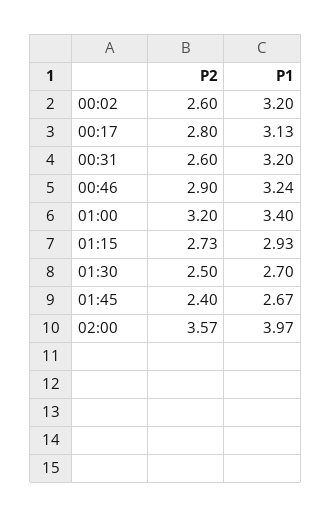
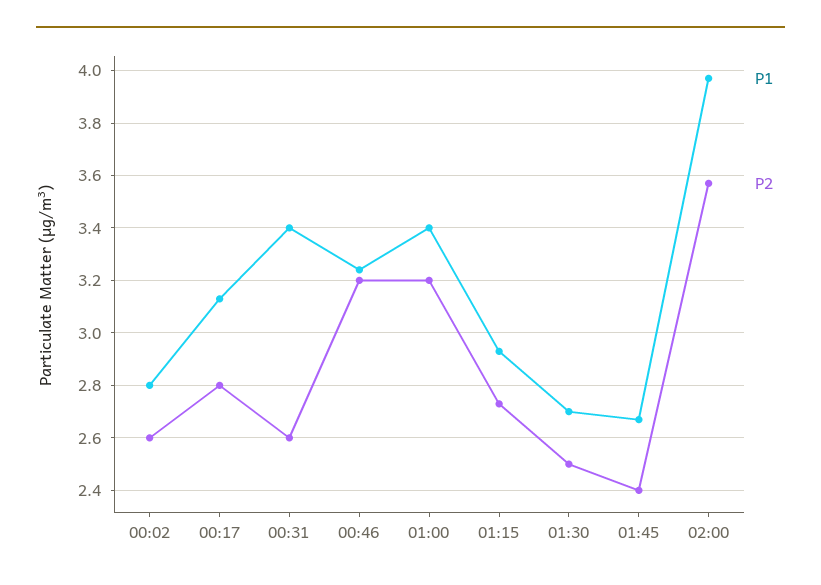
  {
    "P2": {
      "00:02": 2.6,
      "00:17": 2.8,
      "00:31": 2.6,
-     "00:46": 2.9,
+     "00:46": 3.2,
      "01:00": 3.2,
      "01:15": 2.73,
      "01:30": 2.5,
      "01:45": 2.4,
      "02:00": 3.57
    },
    "P1": {
-     "00:02": 3.2,
+     "00:02": 2.8,
      "00:17": 3.13,
-     "00:31": 3.2,
+     "00:31": 3.4,
      "00:46": 3.24,
      "01:00": 3.4,
      "01:15": 2.93,
      "01:30": 2.7,
      "01:45": 2.67,
      "02:00": 3.97
    }
  }

